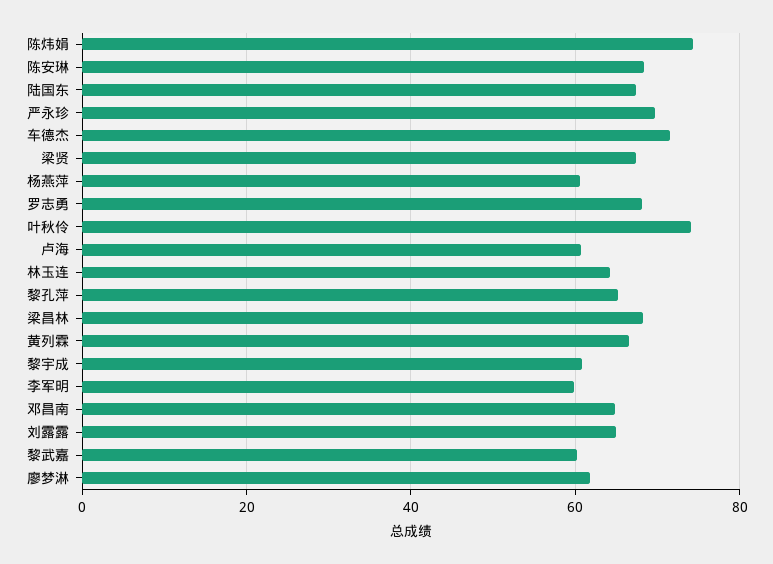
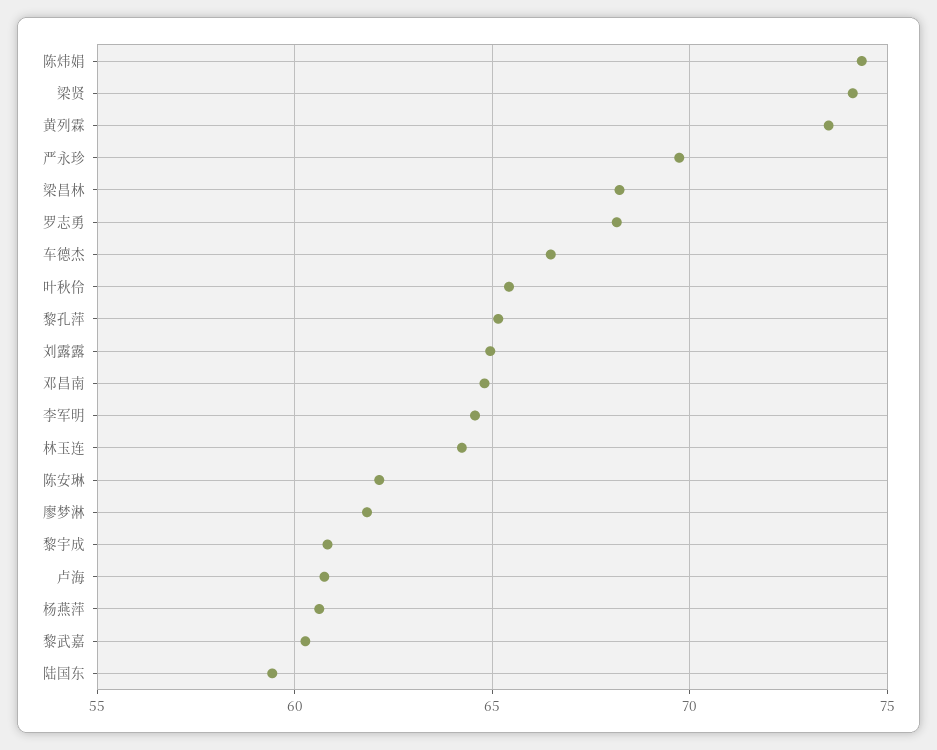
  {
    "陈炜娟": 74.5,
-   "陈安琳": 68,
+   "陈安琳": 62,
-   "陆国东": 68,
+   "陆国东": 59.5,
    "严永珍": 69.5,
-   "车德杰": 72,
+   "车德杰": 66.5,
-   "梁贤": 68,
+   "梁贤": 74,
    "杨燕萍": 60.5,
    "罗志勇": 68,
-   "叶秋伶": 74,
+   "叶秋伶": 65.5,
    "卢海": 61,
    "林玉连": 64,
    "黎孔萍": 65,
    "梁昌林": 68,
-   "黄列霖": 66,
+   "黄列霖": 73.5,
    "黎宇成": 61,
-   "李军明": 60,
+   "李军明": 64.5,
    "邓昌南": 65,
    "刘露露": 65,
    "黎武嘉": 60.5,
    "廖梦淋": 62
  }

